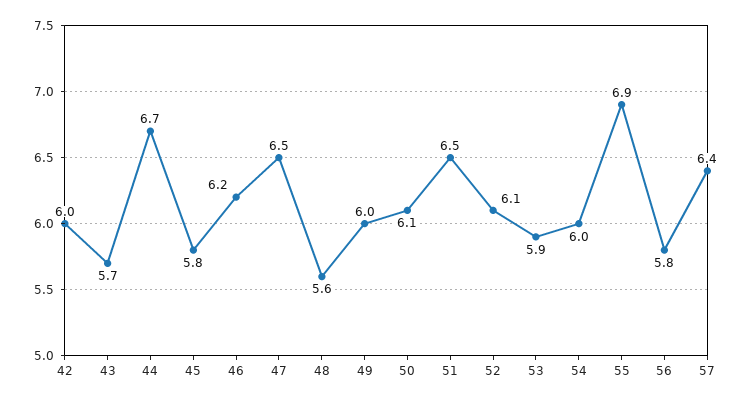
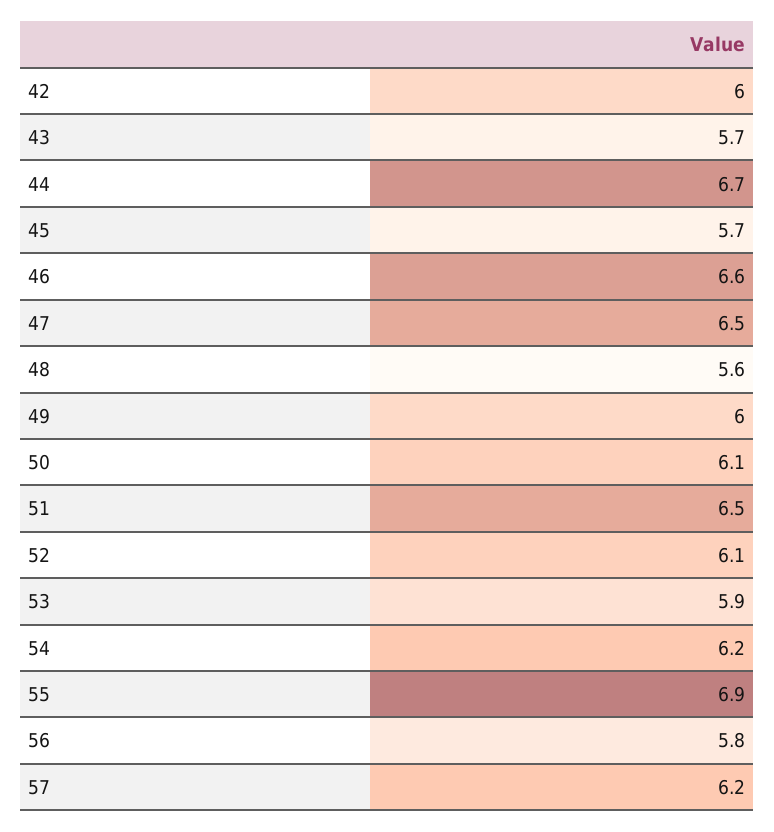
  {
    "42": 6,
    "43": 5.7,
    "44": 6.7,
-   "45": 5.8,
+   "45": 5.7,
-   "46": 6.2,
+   "46": 6.6,
    "47": 6.5,
    "48": 5.6,
    "49": 6,
    "50": 6.1,
    "51": 6.5,
    "52": 6.1,
    "53": 5.9,
-   "54": 6,
+   "54": 6.2,
    "55": 6.9,
    "56": 5.8,
-   "57": 6.4
+   "57": 6.2
  }

